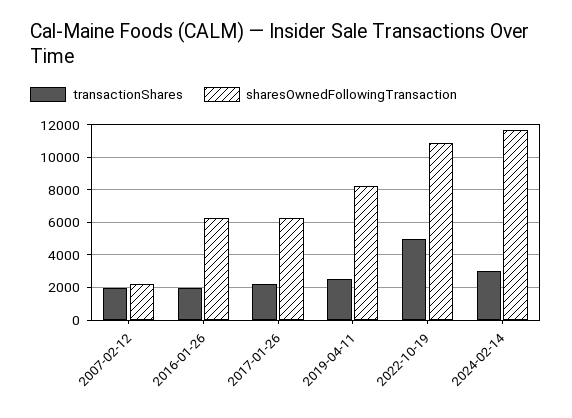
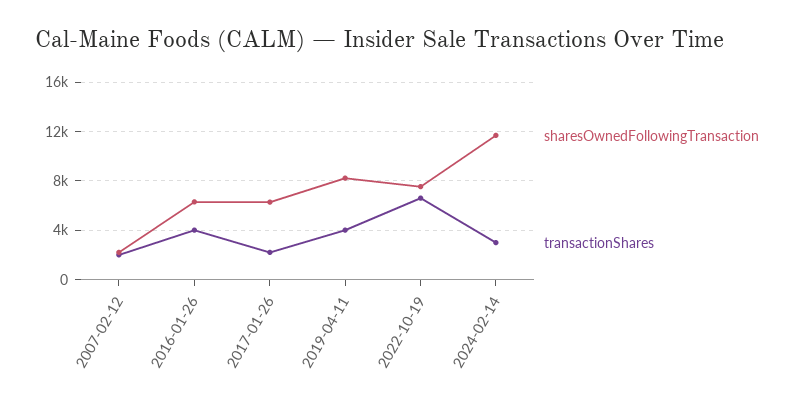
  {
    "transactionShares": {
      "2007-02-12": 2000,
-     "2016-01-26": 2000,
+     "2016-01-26": 4000,
      "2017-01-26": 2000,
-     "2019-04-11": 2500,
+     "2019-04-11": 4000,
-     "2022-10-19": 5000,
+     "2022-10-19": 6500,
      "2024-02-14": 3000
    },
    "sharesOwnedFollowingTransaction": {
      "2007-02-12": 2000,
      "2016-01-26": 6500,
      "2017-01-26": 6500,
      "2019-04-11": 8000,
-     "2022-10-19": 11000,
+     "2022-10-19": 7500,
      "2024-02-14": 11500
    }
  }

